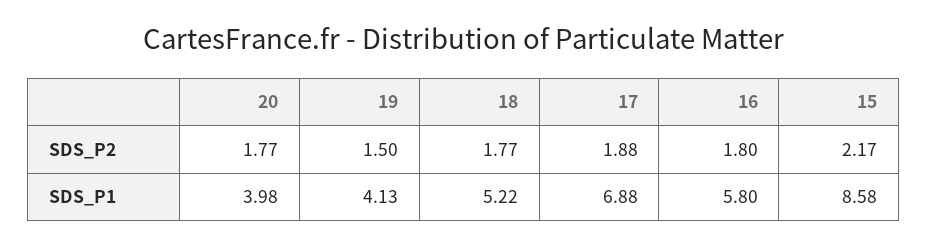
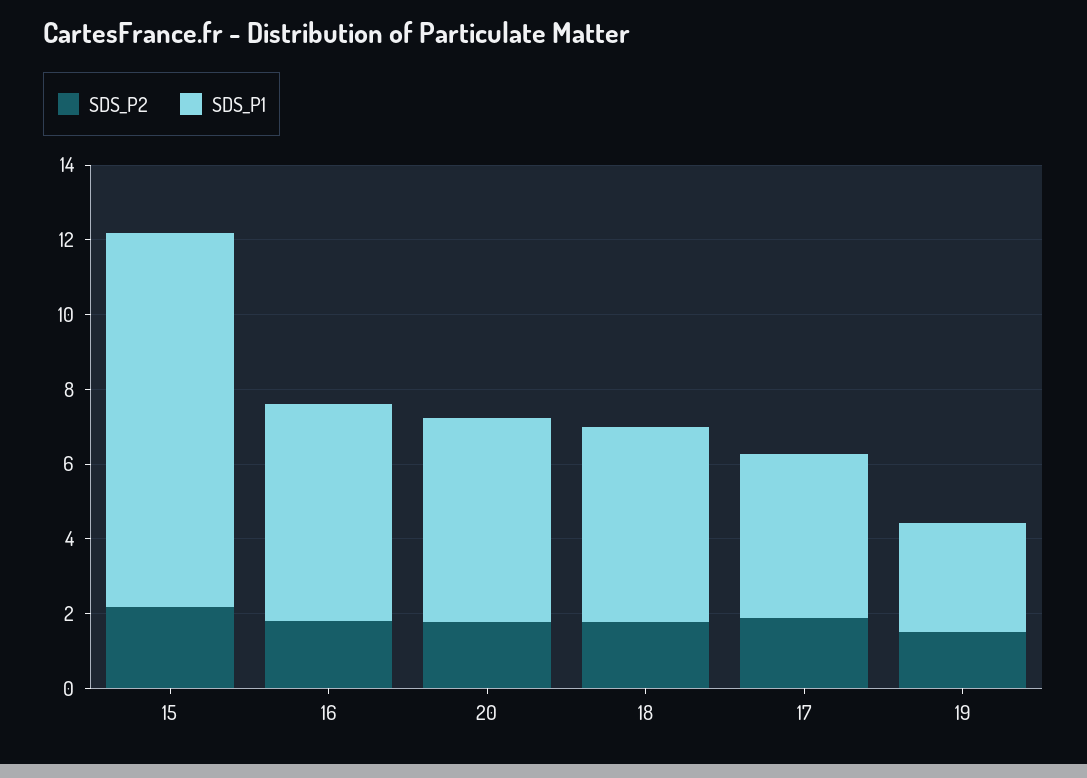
  {
    "SDS_P2": {
      "20": 1.77,
      "19": 1.5,
      "18": 1.77,
      "17": 1.88,
      "16": 1.8,
      "15": 2.17
    },
    "SDS_P1": {
-     "20": 3.98,
+     "20": 5.5,
-     "19": 4.13,
+     "19": 3,
      "18": 5.22,
-     "17": 6.88,
+     "17": 4.5,
      "16": 5.8,
-     "15": 8.58
+     "15": 10
    }
  }

